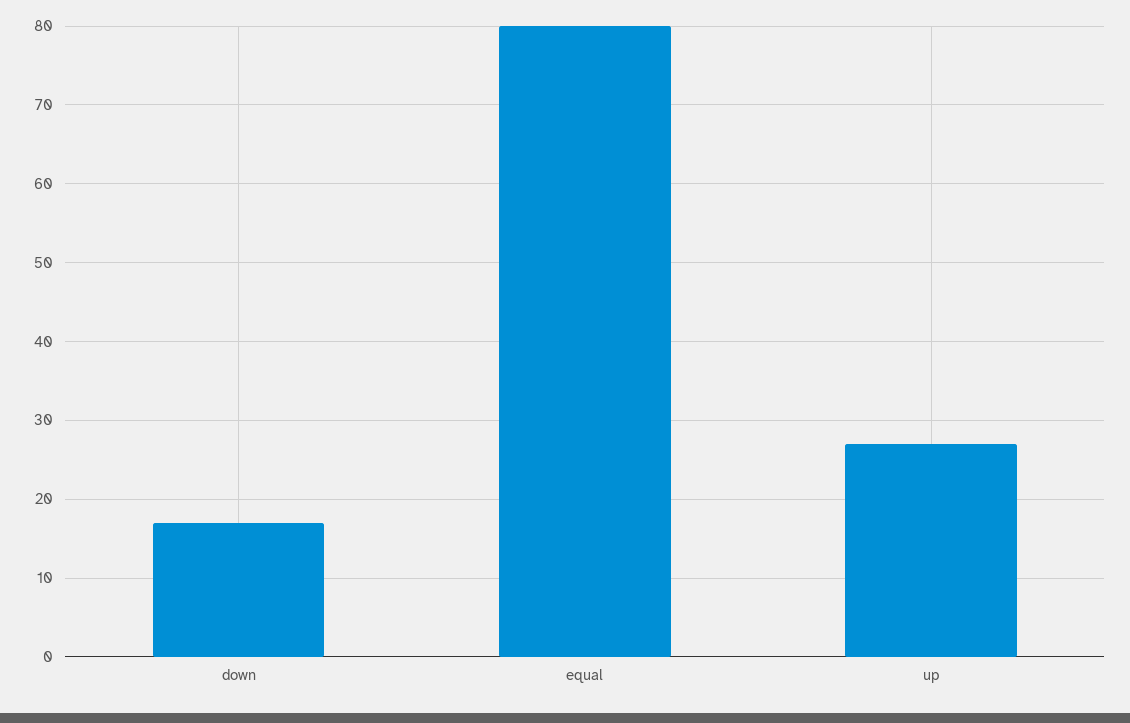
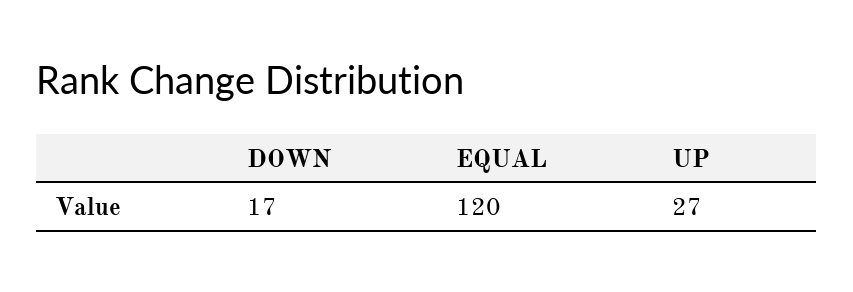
  {
    "down": 17,
-   "equal": 80,
+   "equal": 120,
    "up": 27
  }

